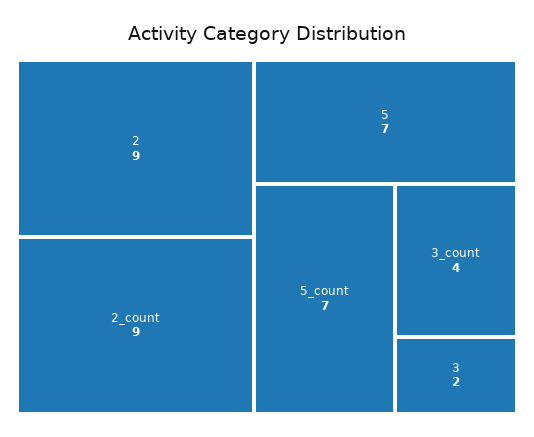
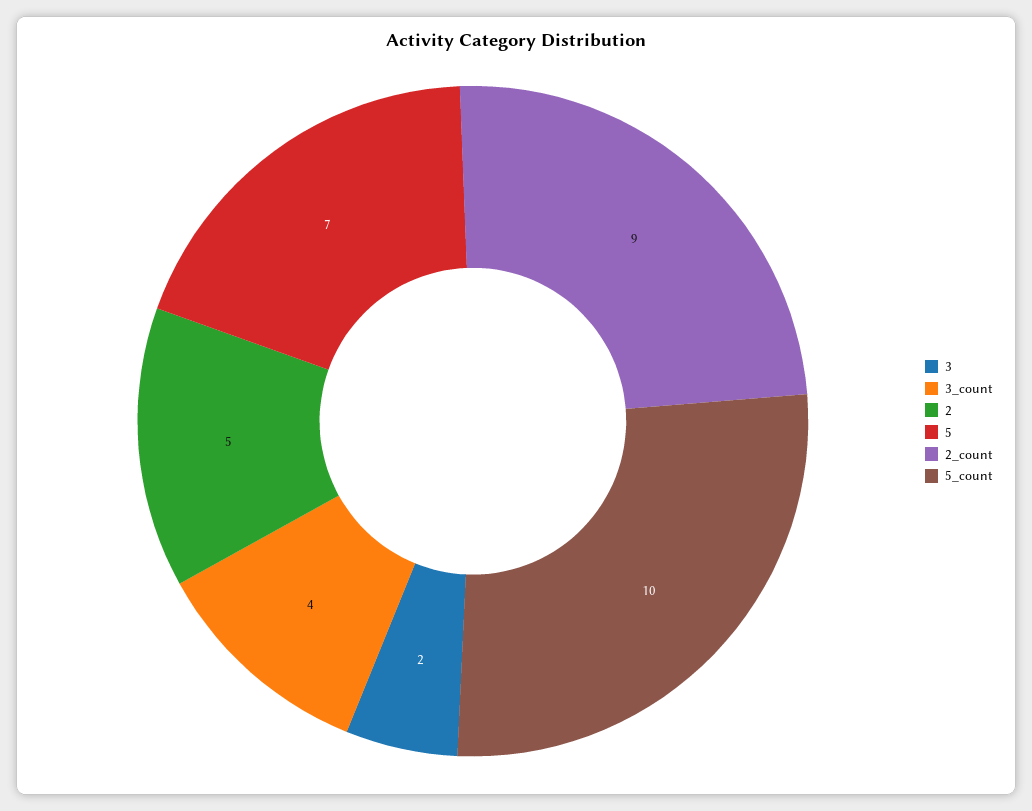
  {
-   "2": 9,
+   "2": 5,
    "2_count": 9,
    "5": 7,
-   "5_count": 7,
+   "5_count": 10,
    "3_count": 4,
    "3": 2
  }

